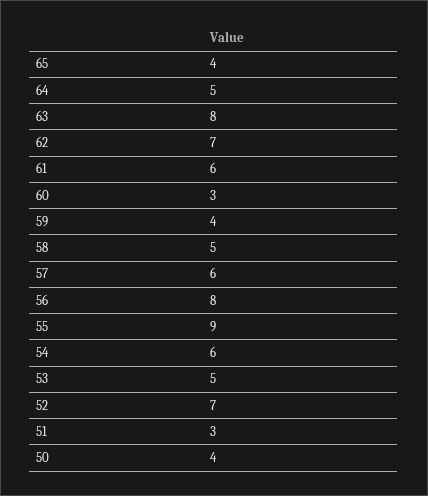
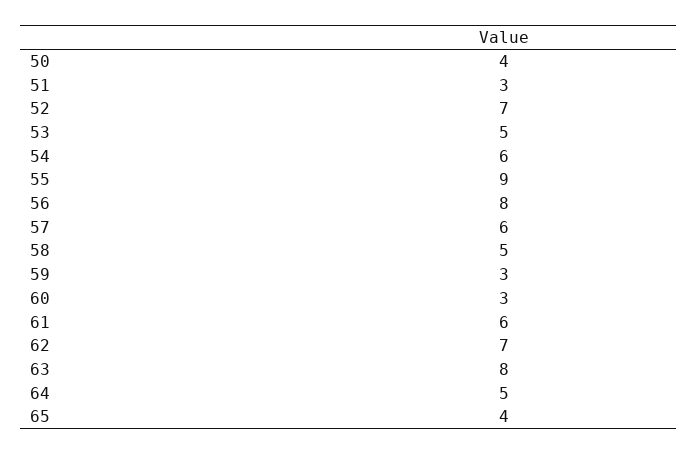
  {
    "65": 4,
    "64": 5,
    "63": 8,
    "62": 7,
    "61": 6,
    "60": 3,
-   "59": 4,
+   "59": 3,
    "58": 5,
    "57": 6,
    "56": 8,
    "55": 9,
    "54": 6,
    "53": 5,
    "52": 7,
    "51": 3,
    "50": 4
  }

